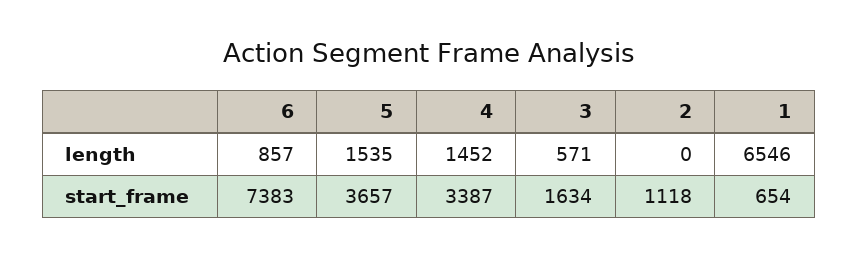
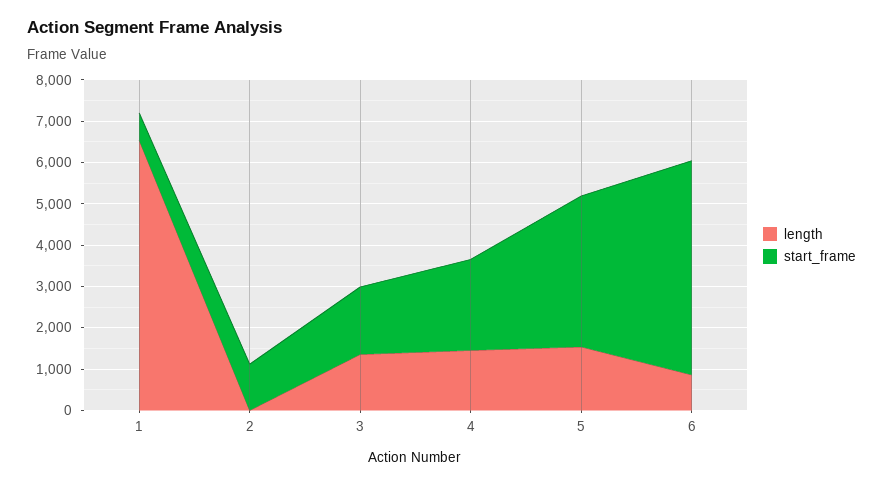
  {
    "length": {
      "6": 857,
      "5": 1535,
      "4": 1452,
-     "3": 571,
+     "3": 1400,
      "2": 0,
      "1": 6546
    },
    "start_frame": {
-     "6": 7383,
+     "6": 5200,
      "5": 3657,
-     "4": 3387,
+     "4": 2200,
      "3": 1634,
      "2": 1118,
      "1": 654
    }
  }

